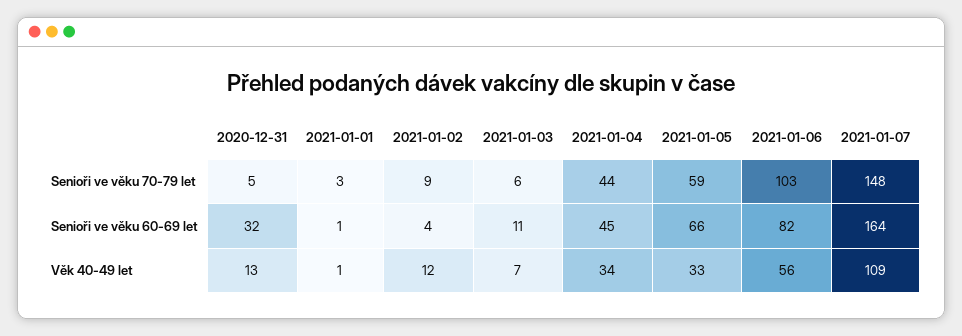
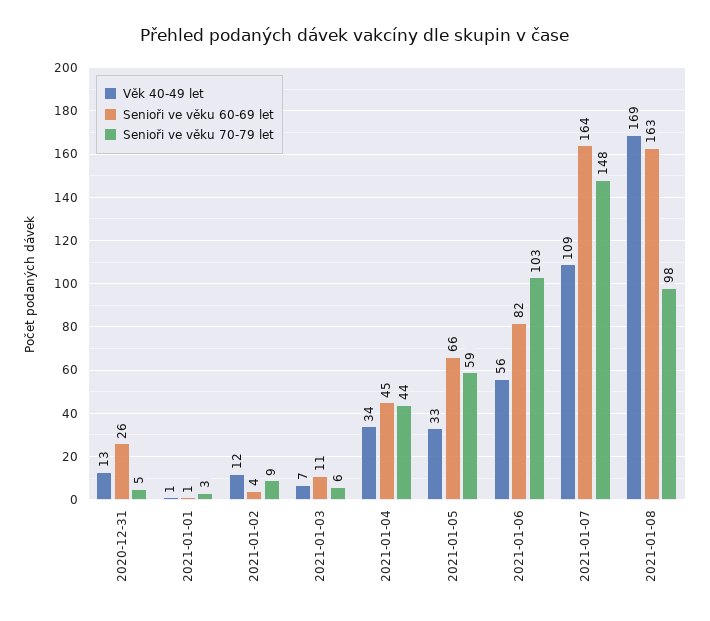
  {
    "Senioři ve věku 70-79 let": {
      "2020-12-31": 5,
      "2021-01-01": 3,
      "2021-01-02": 9,
      "2021-01-03": 6,
      "2021-01-04": 44,
      "2021-01-05": 59,
      "2021-01-06": 103,
-     "2021-01-07": 148
+     "2021-01-07": 148,
+     "2021-01-08": 98
    },
    "Senioři ve věku 60-69 let": {
-     "2020-12-31": 32,
+     "2020-12-31": 26,
      "2021-01-01": 1,
      "2021-01-02": 4,
      "2021-01-03": 11,
      "2021-01-04": 45,
      "2021-01-05": 66,
      "2021-01-06": 82,
-     "2021-01-07": 164
+     "2021-01-07": 164,
+     "2021-01-08": 163
    },
    "Věk 40-49 let": {
      "2020-12-31": 13,
      "2021-01-01": 1,
      "2021-01-02": 12,
      "2021-01-03": 7,
      "2021-01-04": 34,
      "2021-01-05": 33,
      "2021-01-06": 56,
-     "2021-01-07": 109
+     "2021-01-07": 109,
+     "2021-01-08": 169
    }
  }

